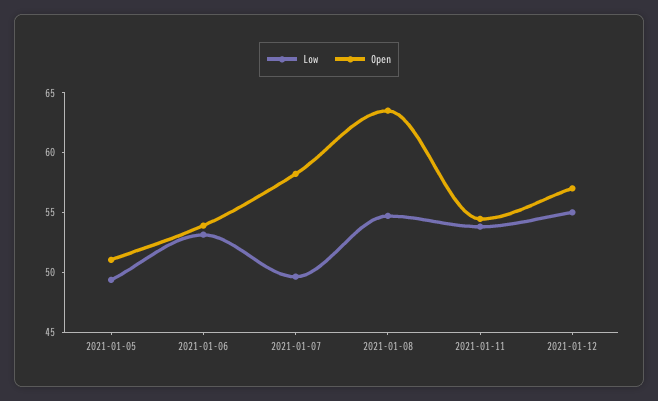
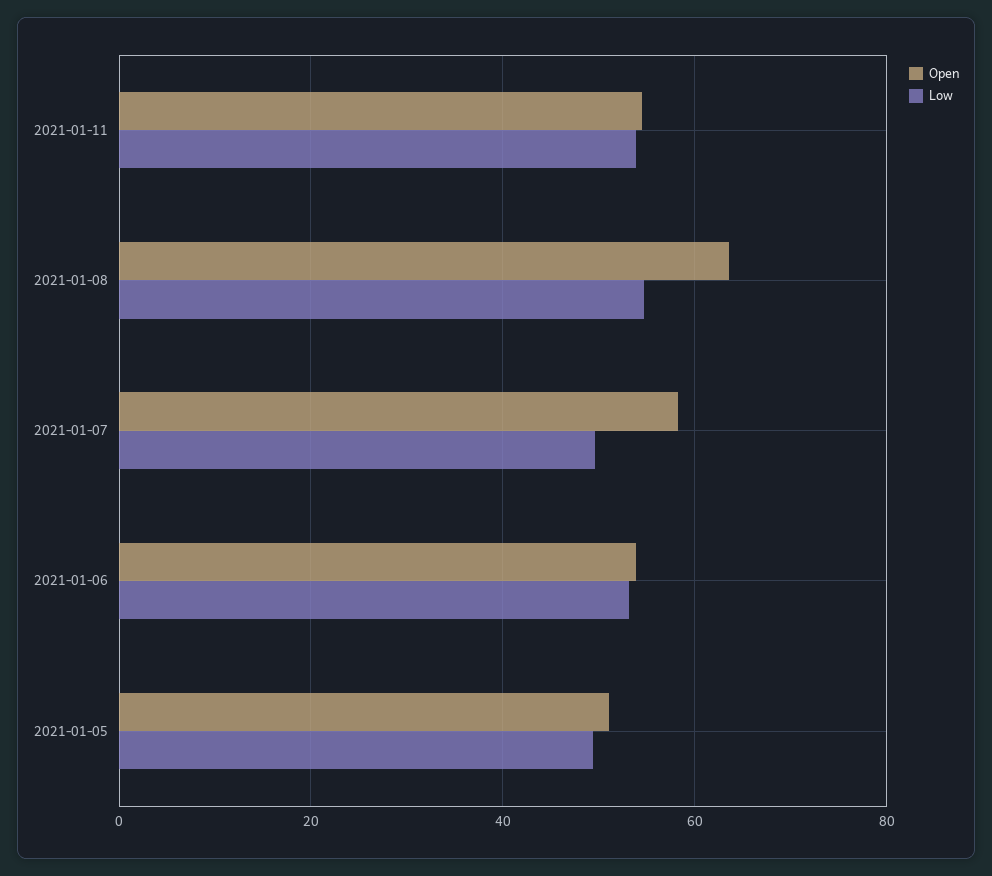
  {
    "Low": {
      "2021-01-05": 49,
      "2021-01-06": 53,
      "2021-01-07": 50,
      "2021-01-08": 55,
-     "2021-01-11": 54,
+     "2021-01-11": 54
-     "2021-01-12": 55
    },
    "Open": {
      "2021-01-05": 51,
      "2021-01-06": 54,
      "2021-01-07": 58,
      "2021-01-08": 64,
-     "2021-01-11": 54,
+     "2021-01-11": 54
-     "2021-01-12": 57
    }
  }

